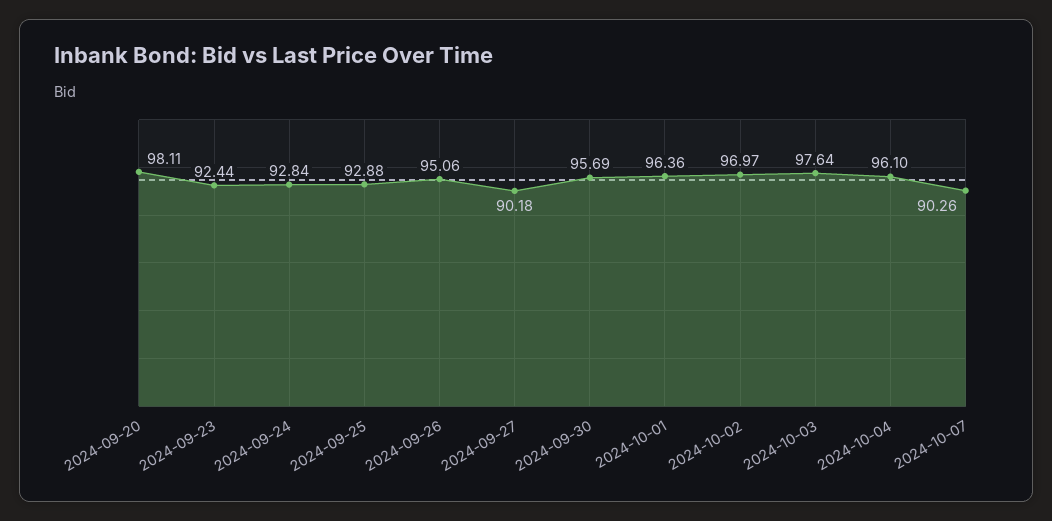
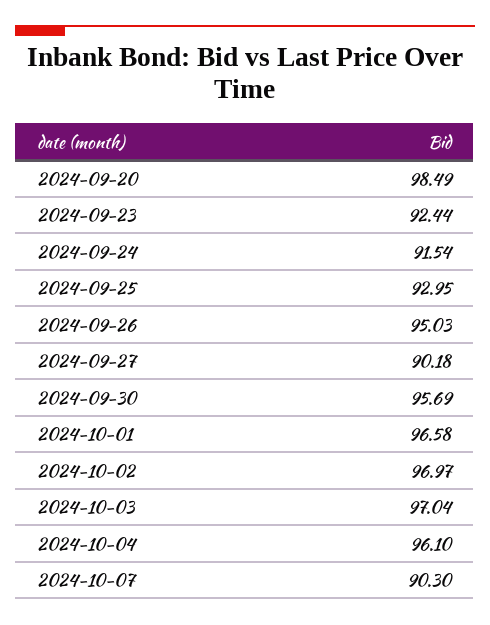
  {
-   "2024-09-20": 98.11,
+   "2024-09-20": 98.49,
    "2024-09-23": 92.44,
-   "2024-09-24": 92.84,
+   "2024-09-24": 91.54,
-   "2024-09-25": 92.88,
+   "2024-09-25": 92.95,
-   "2024-09-26": 95.06,
+   "2024-09-26": 95.03,
    "2024-09-27": 90.18,
    "2024-09-30": 95.69,
-   "2024-10-01": 96.36,
+   "2024-10-01": 96.58,
    "2024-10-02": 96.97,
-   "2024-10-03": 97.64,
+   "2024-10-03": 97.04,
    "2024-10-04": 96.1,
-   "2024-10-07": 90.26
+   "2024-10-07": 90.3
  }

